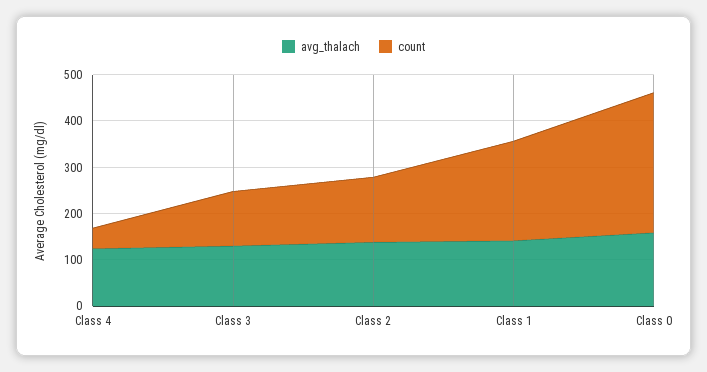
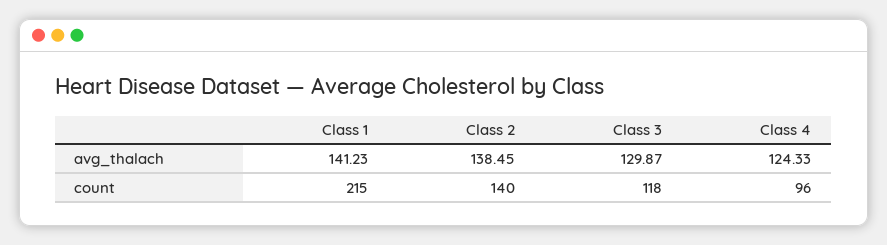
  {
    "avg_thalach": {
      "Class 4": 124.33,
      "Class 3": 129.87,
      "Class 2": 138.45,
-     "Class 1": 141.23,
+     "Class 1": 141.23
-     "Class 0": 160
    },
    "count": {
-     "Class 4": 40,
+     "Class 4": 96,
      "Class 3": 118,
      "Class 2": 140,
-     "Class 1": 215,
+     "Class 1": 215
-     "Class 0": 300
    }
  }

